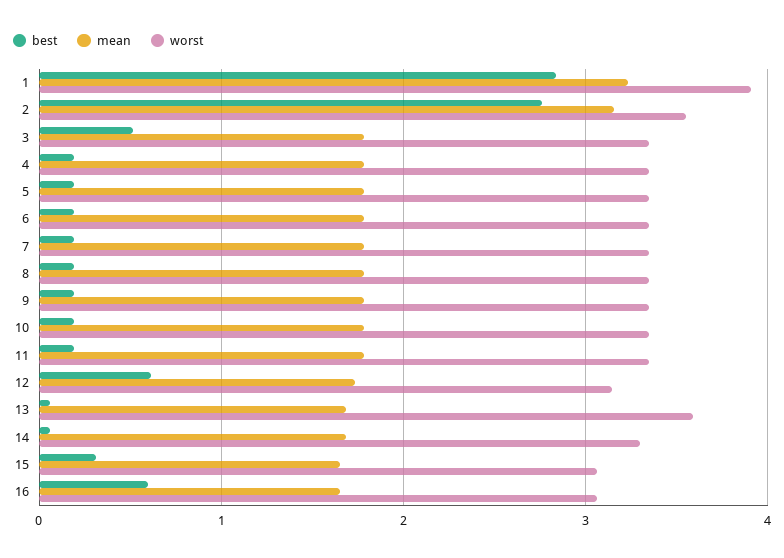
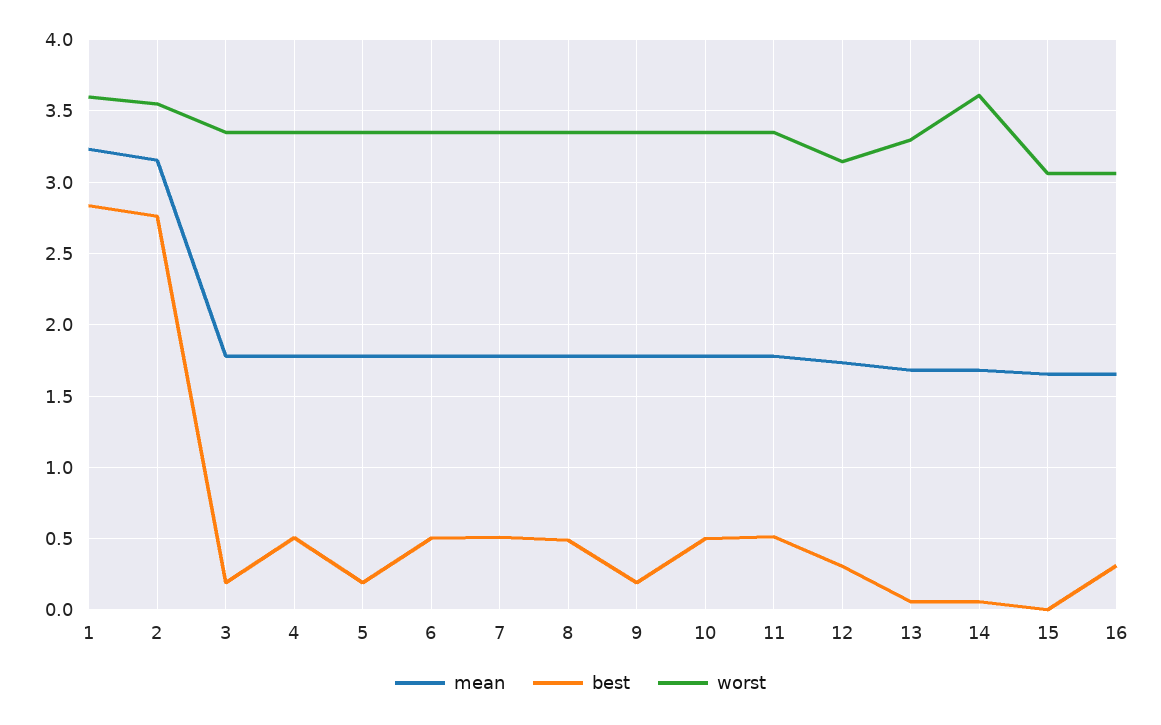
  {
    "best": {
      "1": 2.85,
      "2": 2.75,
-     "3": 0.5,
+     "3": 0.2,
-     "4": 0.2,
+     "4": 0.5,
      "5": 0.2,
-     "6": 0.2,
+     "6": 0.5,
-     "7": 0.2,
+     "7": 0.5,
-     "8": 0.2,
+     "8": 0.5,
      "9": 0.2,
-     "10": 0.2,
+     "10": 0.5,
-     "11": 0.2,
+     "11": 0.5,
-     "12": 0.6,
+     "12": 0.3,
      "13": 0.05,
      "14": 0.05,
-     "15": 0.3,
+     "15": 0,
-     "16": 0.6
+     "16": 0.3
    },
    "mean": {
      "1": 3.25,
      "2": 3.15,
      "3": 1.8,
      "4": 1.8,
      "5": 1.8,
      "6": 1.8,
      "7": 1.8,
      "8": 1.8,
      "9": 1.8,
      "10": 1.8,
      "11": 1.8,
      "12": 1.75,
      "13": 1.7,
      "14": 1.7,
      "15": 1.65,
      "16": 1.65
    },
    "worst": {
-     "1": 3.9,
+     "1": 3.6,
      "2": 3.55,
      "3": 3.35,
      "4": 3.35,
      "5": 3.35,
      "6": 3.35,
      "7": 3.35,
      "8": 3.35,
      "9": 3.35,
      "10": 3.35,
      "11": 3.35,
      "12": 3.15,
-     "13": 3.6,
+     "13": 3.3,
-     "14": 3.3,
+     "14": 3.6,
      "15": 3.05,
      "16": 3.05
    }
  }

